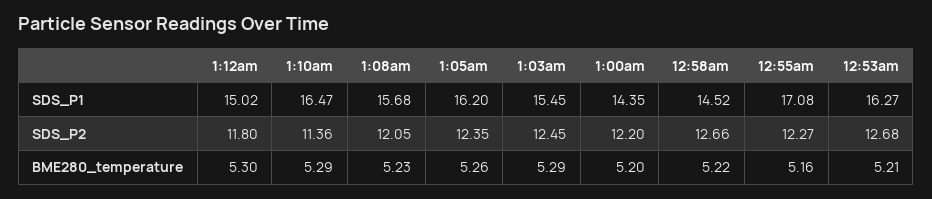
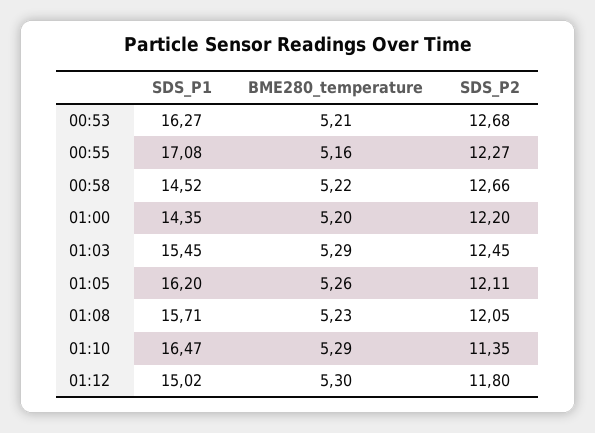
  {
    "1:12am": {
      "SDS_P1": 15.02,
      "SDS_P2": 11.8,
      "BME280_temperature": 5.3
    },
    "1:10am": {
      "SDS_P1": 16.47,
-     "SDS_P2": 11.36,
+     "SDS_P2": 11.35,
      "BME280_temperature": 5.29
    },
    "1:08am": {
-     "SDS_P1": 15.68,
+     "SDS_P1": 15.71,
      "SDS_P2": 12.05,
      "BME280_temperature": 5.23
    },
    "1:05am": {
      "SDS_P1": 16.2,
-     "SDS_P2": 12.35,
+     "SDS_P2": 12.11,
      "BME280_temperature": 5.26
    },
    "1:03am": {
      "SDS_P1": 15.45,
      "SDS_P2": 12.45,
      "BME280_temperature": 5.29
    },
    "1:00am": {
      "SDS_P1": 14.35,
      "SDS_P2": 12.2,
      "BME280_temperature": 5.2
    },
    "12:58am": {
      "SDS_P1": 14.52,
      "SDS_P2": 12.66,
      "BME280_temperature": 5.22
    },
    "12:55am": {
      "SDS_P1": 17.08,
      "SDS_P2": 12.27,
      "BME280_temperature": 5.16
    },
    "12:53am": {
      "SDS_P1": 16.27,
      "SDS_P2": 12.68,
      "BME280_temperature": 5.21
    }
  }

